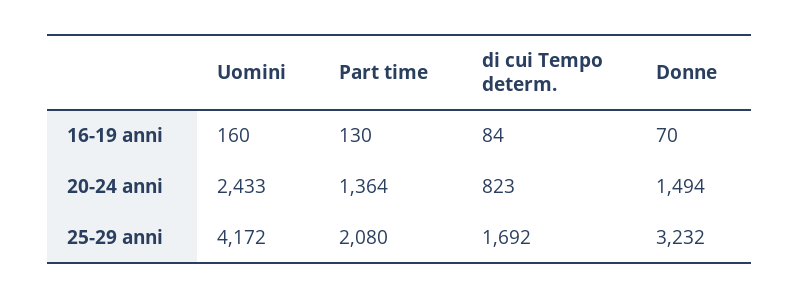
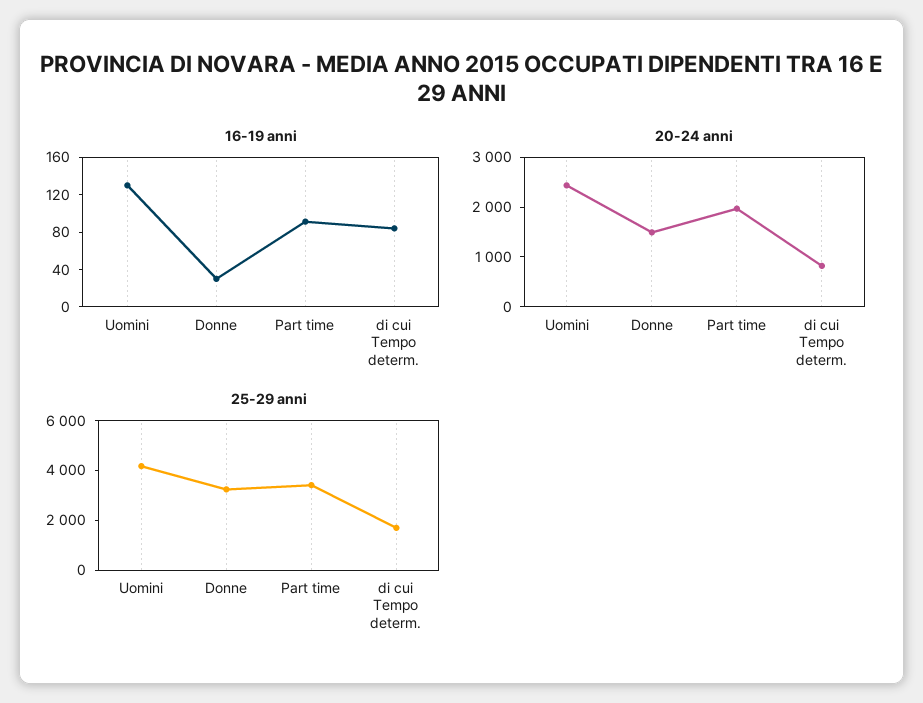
  {
    "16-19 anni": {
-     "Uomini": 160,
+     "Uomini": 130,
-     "Part time": 130,
+     "Part time": 90,
      "di cui Tempo determ.": 84,
-     "Donne": 70
+     "Donne": 30
    },
    "20-24 anni": {
      "Uomini": 2433,
-     "Part time": 1364,
+     "Part time": 2000,
      "di cui Tempo determ.": 823,
      "Donne": 1494
    },
    "25-29 anni": {
      "Uomini": 4172,
-     "Part time": 2080,
+     "Part time": 3500,
      "di cui Tempo determ.": 1692,
      "Donne": 3232
    }
  }

